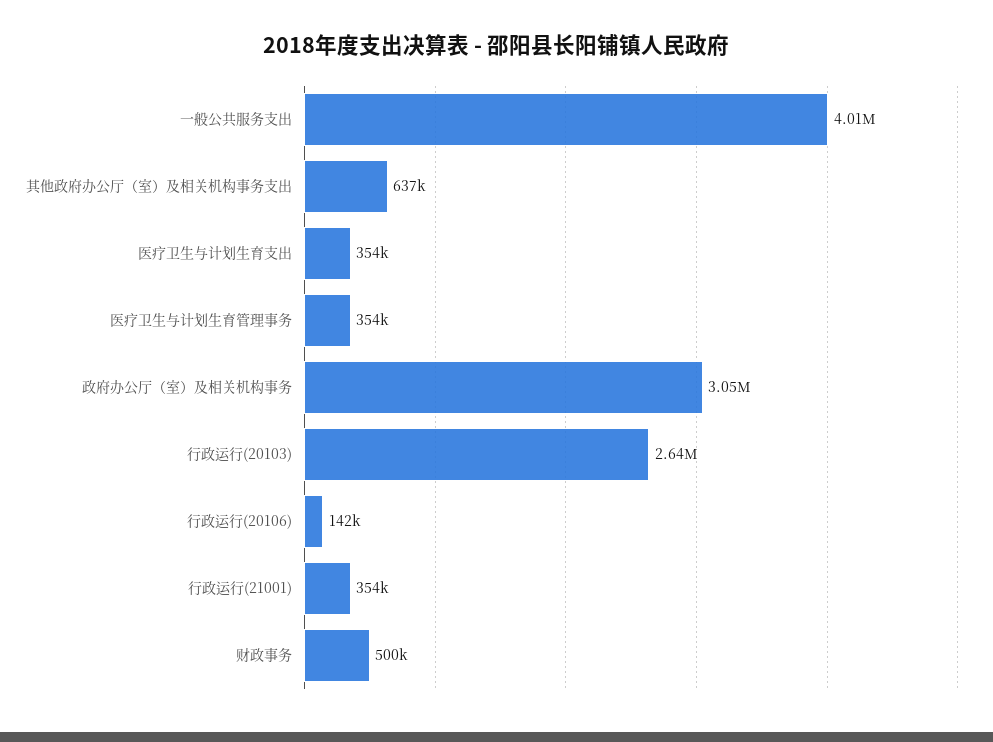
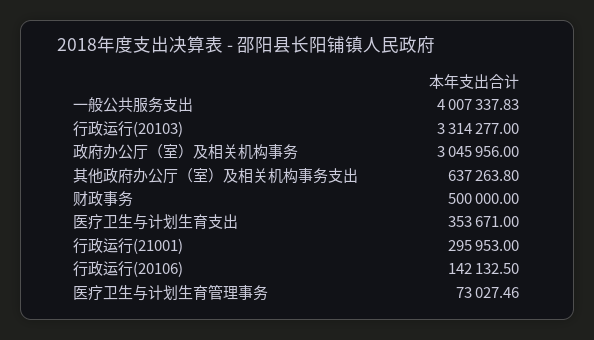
  {
    "一般公共服务支出": 4007337.83,
    "其他政府办公厅（室）及相关机构事务支出": 637263.8,
    "医疗卫生与计划生育支出": 353671,
-   "医疗卫生与计划生育管理事务": 354000,
+   "医疗卫生与计划生育管理事务": 73027.46,
    "政府办公厅（室）及相关机构事务": 3045956,
-   "行政运行(20103)": 2640000,
+   "行政运行(20103)": 3314277,
    "行政运行(20106)": 142132.5,
-   "行政运行(21001)": 354000,
+   "行政运行(21001)": 295953,
    "财政事务": 500000
  }

